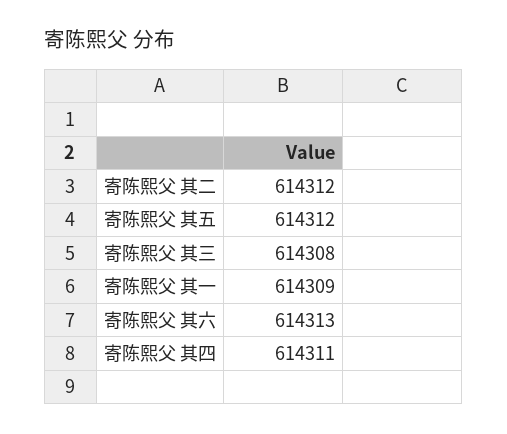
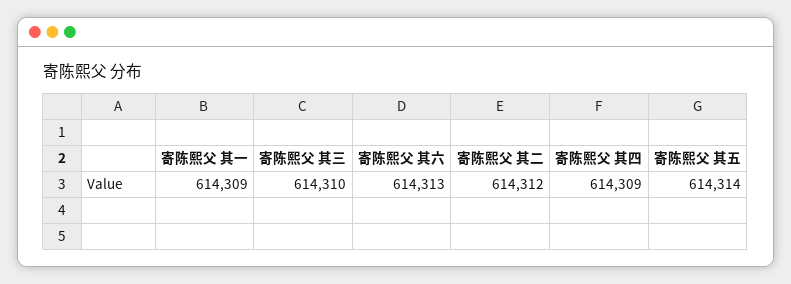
  {
    "寄陈熙父 其二": 614312,
-   "寄陈熙父 其五": 614312,
+   "寄陈熙父 其五": 614314,
-   "寄陈熙父 其三": 614308,
+   "寄陈熙父 其三": 614310,
    "寄陈熙父 其一": 614309,
    "寄陈熙父 其六": 614313,
-   "寄陈熙父 其四": 614311
+   "寄陈熙父 其四": 614309
  }

